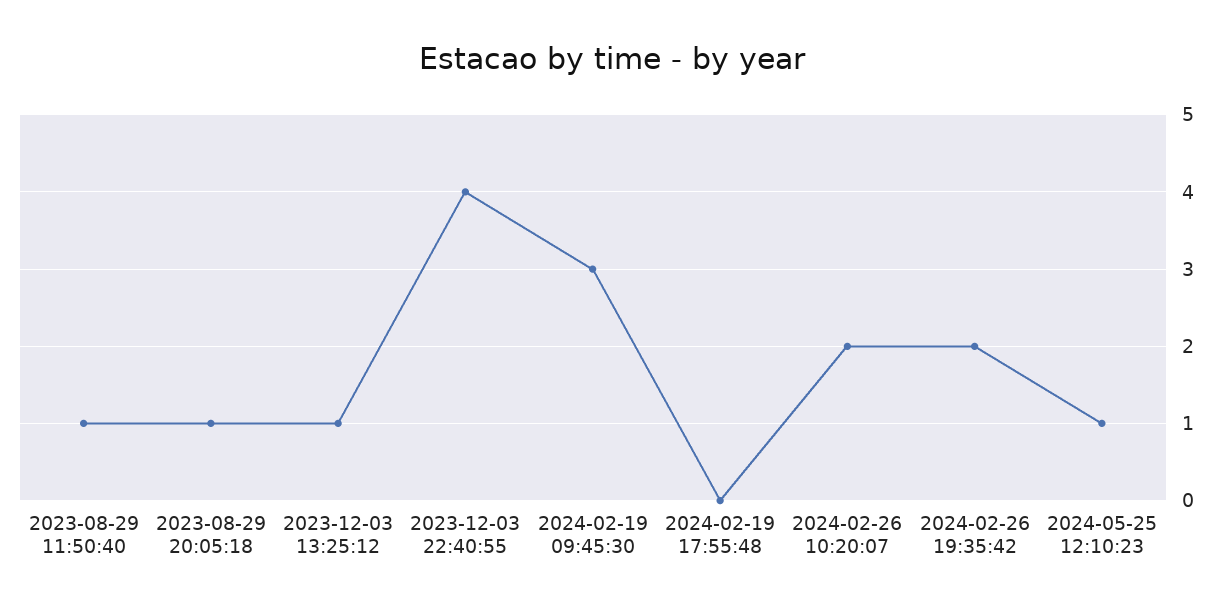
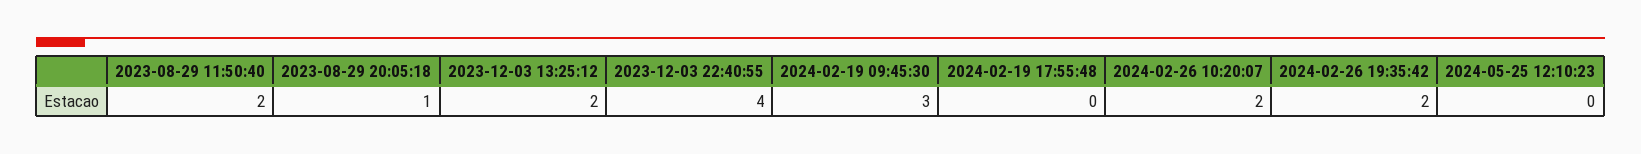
  {
-   "2023-08-29 11:50:40": 1,
+   "2023-08-29 11:50:40": 2,
    "2023-08-29 20:05:18": 1,
-   "2023-12-03 13:25:12": 1,
+   "2023-12-03 13:25:12": 2,
    "2023-12-03 22:40:55": 4,
    "2024-02-19 09:45:30": 3,
    "2024-02-19 17:55:48": 0,
    "2024-02-26 10:20:07": 2,
    "2024-02-26 19:35:42": 2,
-   "2024-05-25 12:10:23": 1
+   "2024-05-25 12:10:23": 0
  }

